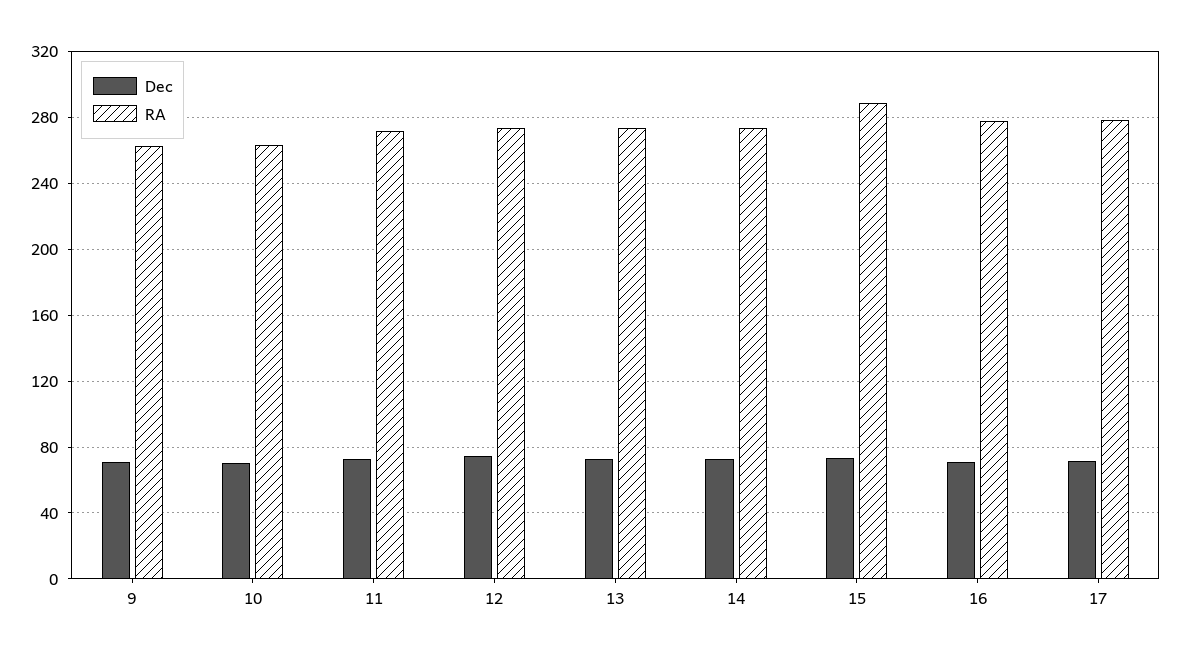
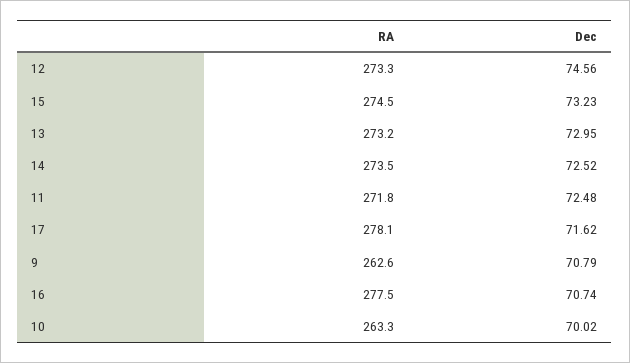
  {
    "Dec": {
      "9": 70.79,
      "10": 70.02,
      "11": 72.48,
      "12": 74.56,
      "13": 72.95,
      "14": 72.52,
      "15": 73.23,
      "16": 70.74,
      "17": 71.62
    },
    "RA": {
      "9": 262.6,
      "10": 263.3,
      "11": 271.8,
      "12": 273.3,
      "13": 273.2,
      "14": 273.5,
-     "15": 290,
+     "15": 274.5,
      "16": 277.5,
      "17": 278.1
    }
  }

